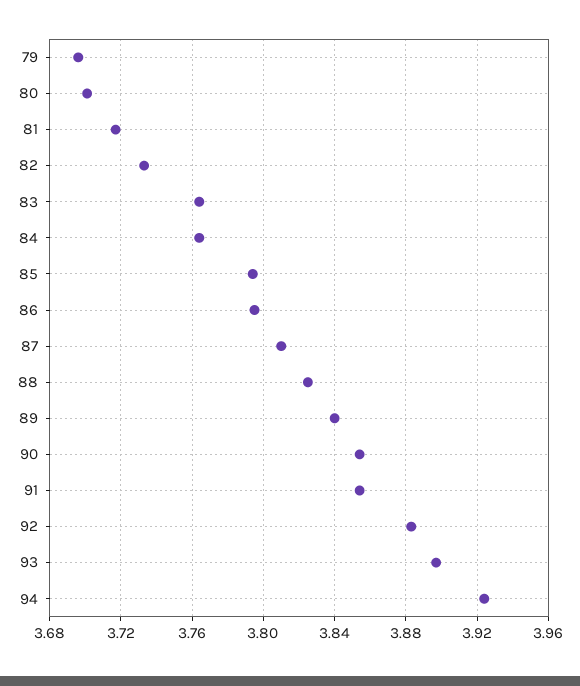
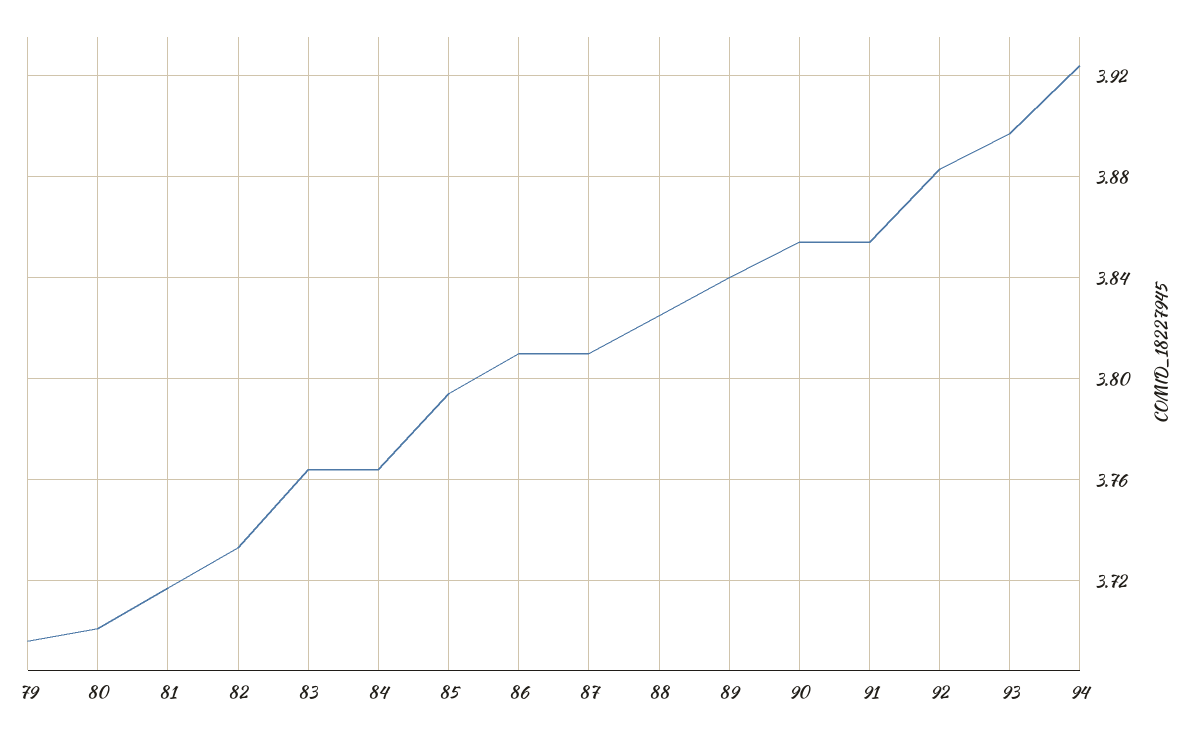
  {
    "79": 3.695,
    "80": 3.7,
    "81": 3.715,
    "82": 3.735,
    "83": 3.765,
    "84": 3.765,
    "85": 3.795,
-   "86": 3.795,
+   "86": 3.81,
    "87": 3.81,
    "88": 3.825,
    "89": 3.84,
    "90": 3.855,
    "91": 3.855,
    "92": 3.885,
    "93": 3.895,
    "94": 3.925
  }

